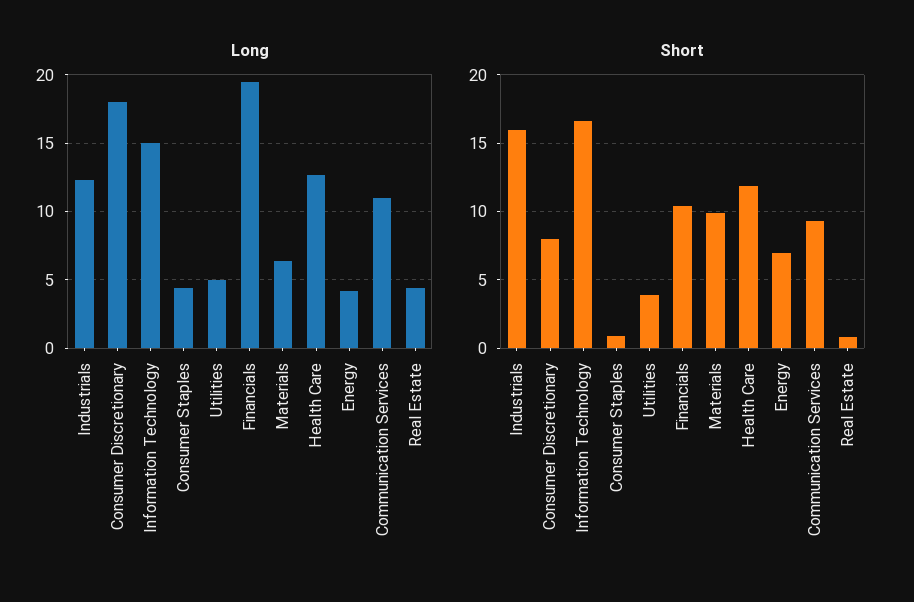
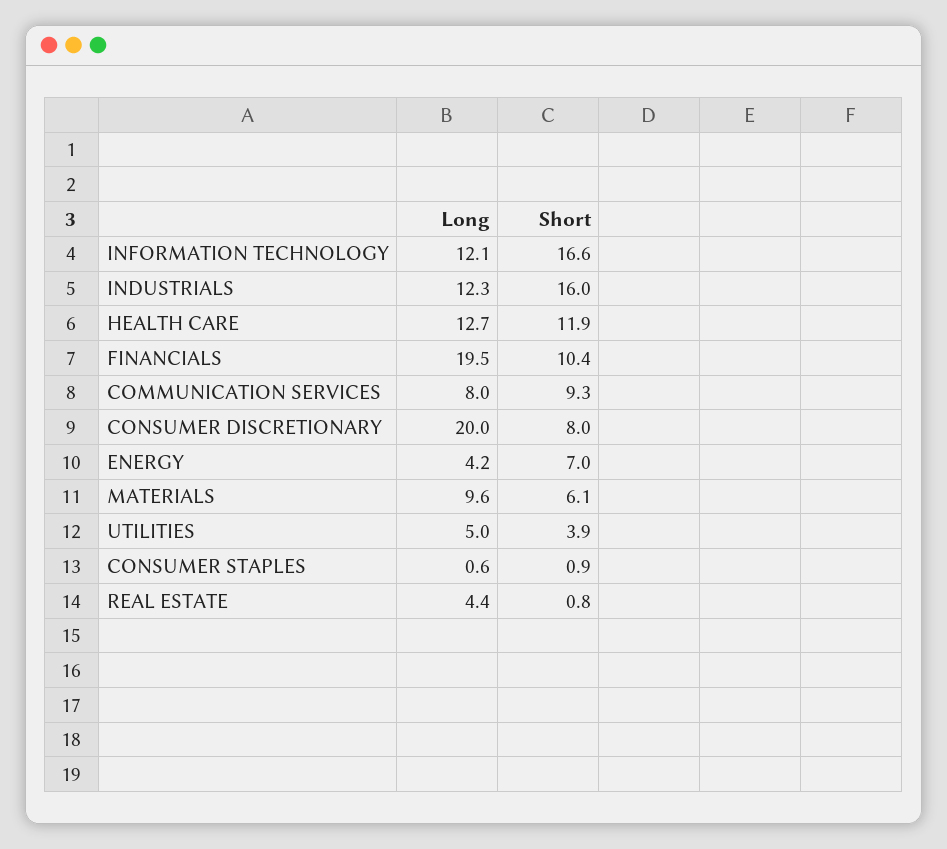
  {
    "Long": {
      "Industrials": 12.3,
-     "Consumer Discretionary": 18,
+     "Consumer Discretionary": 20,
-     "Information Technology": 15,
+     "Information Technology": 12.1,
-     "Consumer Staples": 4.5,
+     "Consumer Staples": 0.6,
      "Utilities": 5,
      "Financials": 19.5,
-     "Materials": 6.5,
+     "Materials": 9.6,
      "Health Care": 12.7,
      "Energy": 4.2,
-     "Communication Services": 11,
+     "Communication Services": 8,
      "Real Estate": 4.4
    },
    "Short": {
      "Industrials": 16,
      "Consumer Discretionary": 8,
      "Information Technology": 16.6,
      "Consumer Staples": 0.9,
      "Utilities": 3.9,
      "Financials": 10.4,
-     "Materials": 10,
+     "Materials": 6.1,
      "Health Care": 11.9,
      "Energy": 7,
      "Communication Services": 9.3,
      "Real Estate": 0.8
    }
  }

